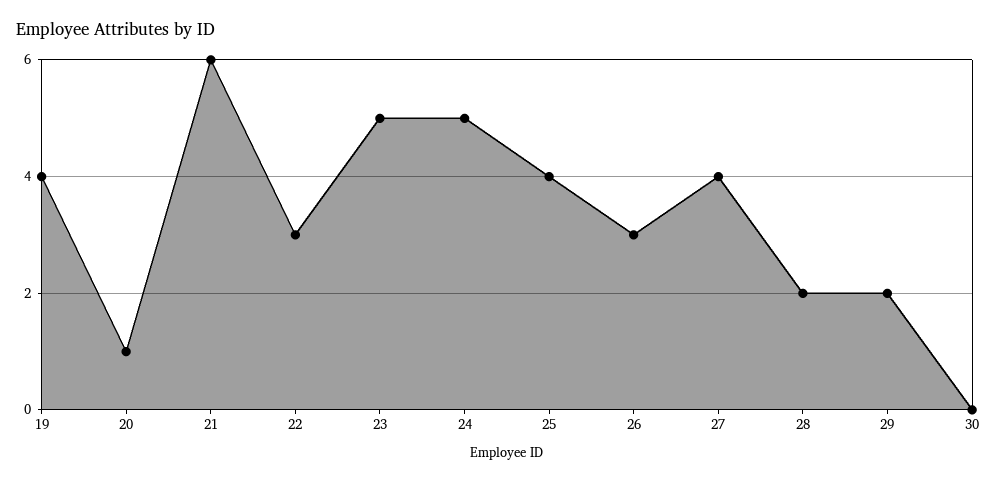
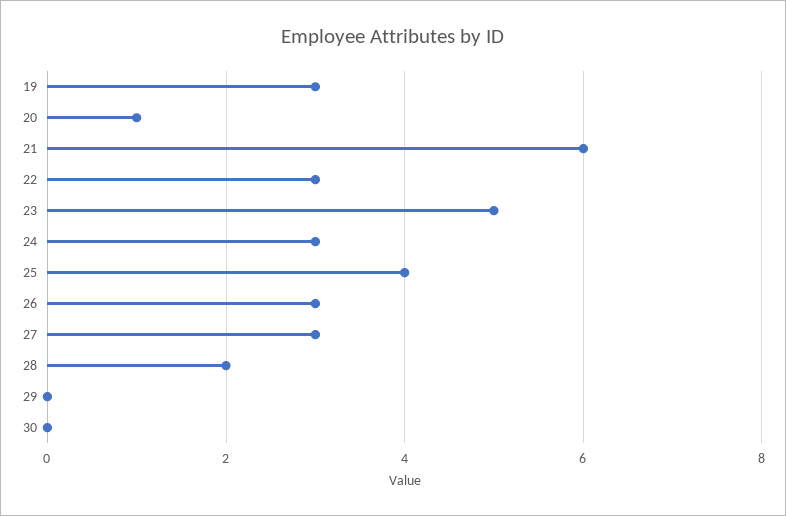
  {
-   "19": 4,
+   "19": 3,
    "20": 1,
    "21": 6,
    "22": 3,
    "23": 5,
-   "24": 5,
+   "24": 3,
    "25": 4,
    "26": 3,
-   "27": 4,
+   "27": 3,
    "28": 2,
-   "29": 2,
+   "29": 0,
    "30": 0
  }

